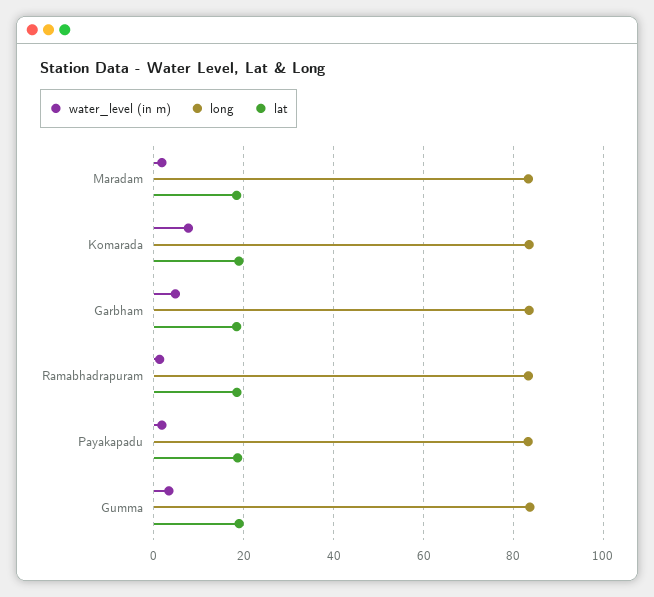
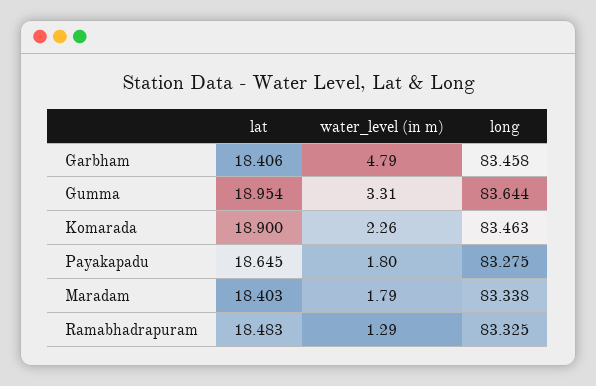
  {
    "water_level (in m)": {
      "Maradam": 1.79,
-     "Komarada": 8,
+     "Komarada": 2.26,
      "Garbham": 4.79,
      "Ramabhadrapuram": 1.29,
      "Payakapadu": 1.8,
      "Gumma": 3.31
    },
    "long": {
      "Maradam": 83.338,
      "Komarada": 83.463,
      "Garbham": 83.458,
      "Ramabhadrapuram": 83.325,
      "Payakapadu": 83.275,
      "Gumma": 83.644
    },
    "lat": {
      "Maradam": 18.403,
      "Komarada": 18.9,
      "Garbham": 18.406,
      "Ramabhadrapuram": 18.483,
      "Payakapadu": 18.645,
      "Gumma": 18.954
    }
  }

